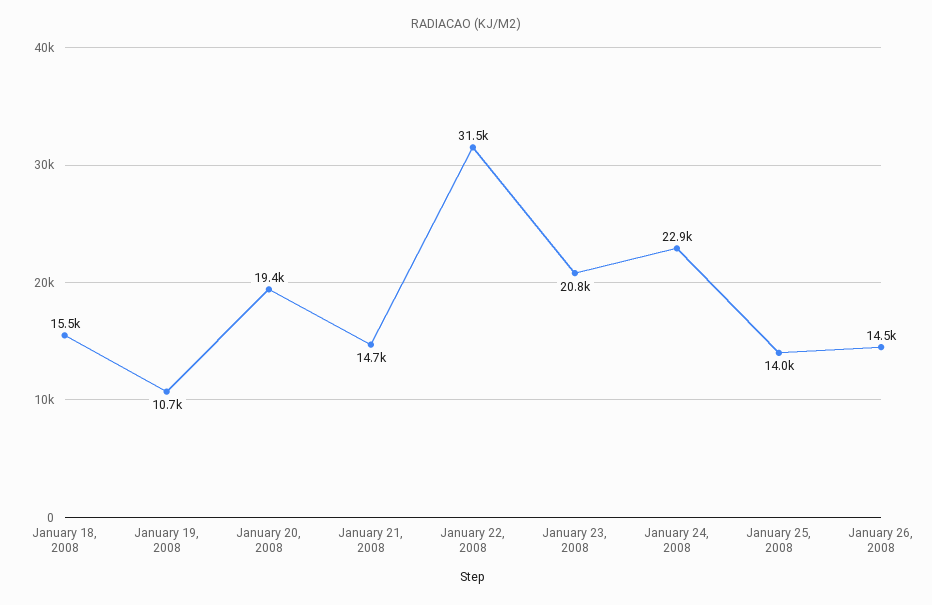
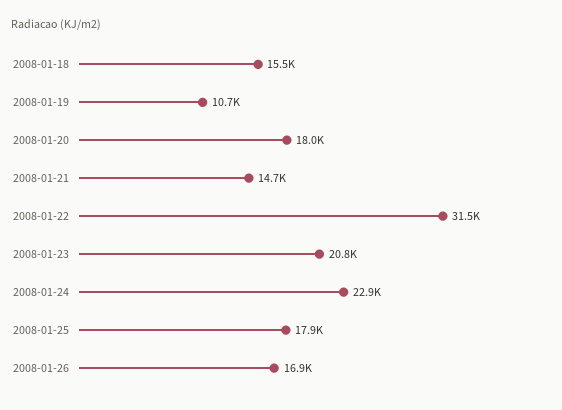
  {
    "January 18, 2008": 15500,
    "January 19, 2008": 10700,
-   "January 20, 2008": 19400,
+   "January 20, 2008": 18000,
    "January 21, 2008": 14700,
    "January 22, 2008": 31500,
    "January 23, 2008": 20800,
    "January 24, 2008": 22900,
-   "January 25, 2008": 14000,
+   "January 25, 2008": 17900,
-   "January 26, 2008": 14500
+   "January 26, 2008": 16900
  }

